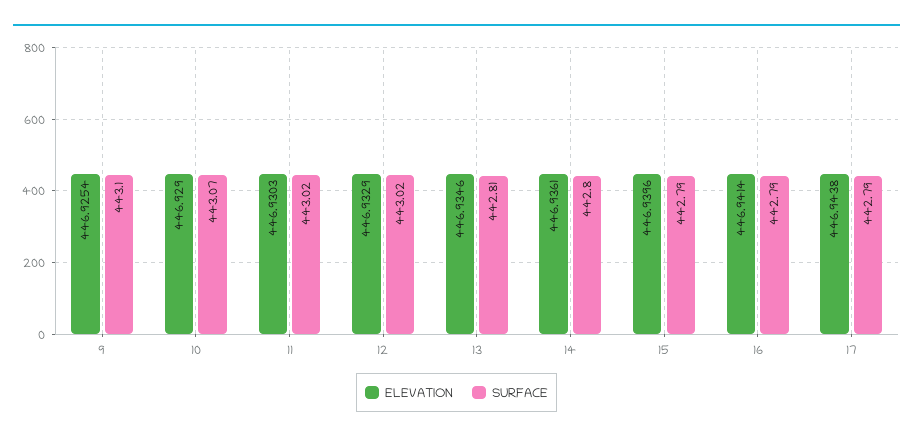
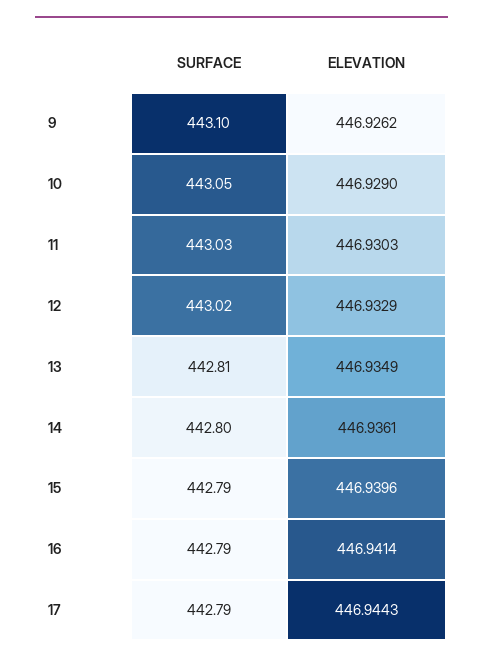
  {
    "ELEVATION": {
-     "9": 446.9254,
+     "9": 446.9262,
      "10": 446.929,
      "11": 446.9303,
      "12": 446.9329,
-     "13": 446.9346,
+     "13": 446.9349,
      "14": 446.9361,
      "15": 446.9396,
      "16": 446.9414,
-     "17": 446.9438
+     "17": 446.9443
    },
    "SURFACE": {
      "9": 443.1,
-     "10": 443.07,
+     "10": 443.05,
-     "11": 443.02,
+     "11": 443.03,
      "12": 443.02,
      "13": 442.81,
      "14": 442.8,
      "15": 442.79,
      "16": 442.79,
      "17": 442.79
    }
  }

